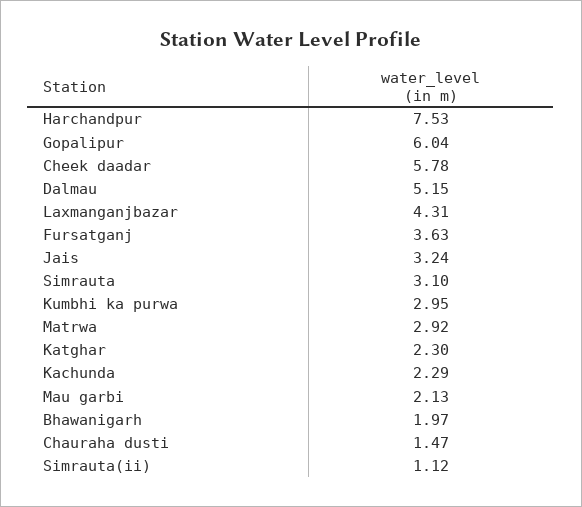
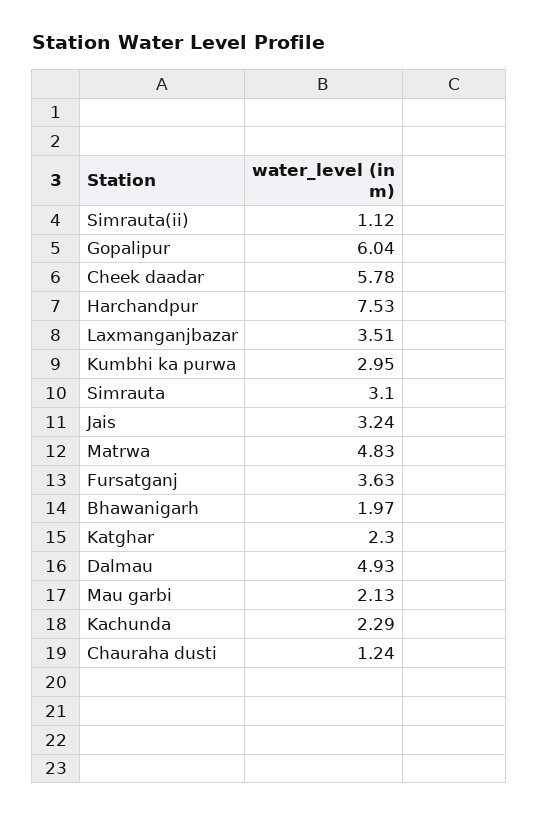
  {
    "Harchandpur": 7.53,
    "Gopalipur": 6.04,
    "Cheek daadar": 5.78,
-   "Dalmau": 5.15,
+   "Dalmau": 4.93,
-   "Laxmanganjbazar": 4.31,
+   "Laxmanganjbazar": 3.51,
    "Fursatganj": 3.63,
    "Jais": 3.24,
    "Simrauta": 3.1,
    "Kumbhi ka purwa": 2.95,
-   "Matrwa": 2.92,
+   "Matrwa": 4.83,
    "Katghar": 2.3,
    "Kachunda": 2.29,
    "Mau garbi": 2.13,
    "Bhawanigarh": 1.97,
-   "Chauraha dusti": 1.47,
+   "Chauraha dusti": 1.24,
    "Simrauta(ii)": 1.12
  }

